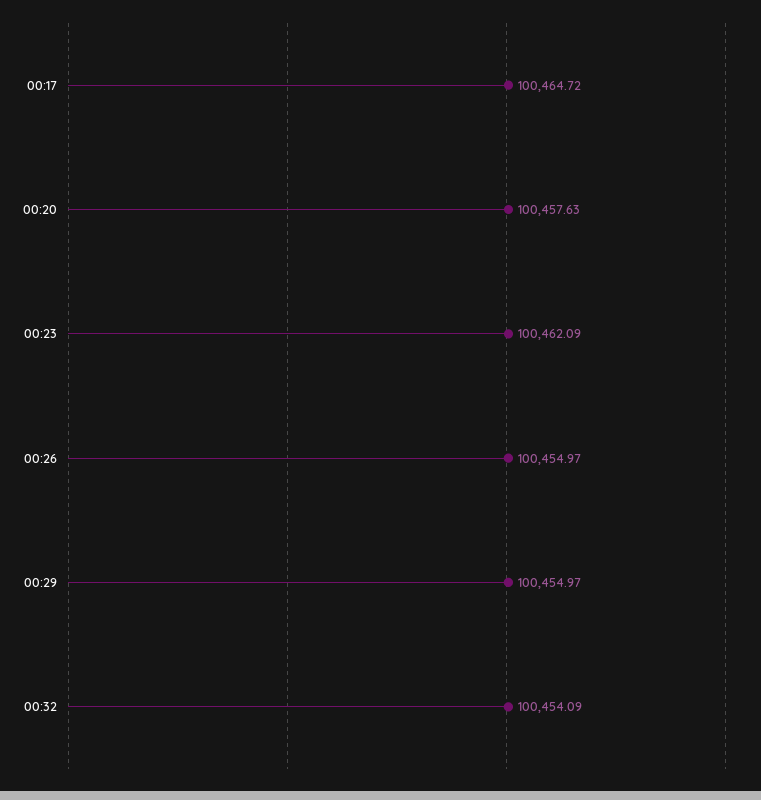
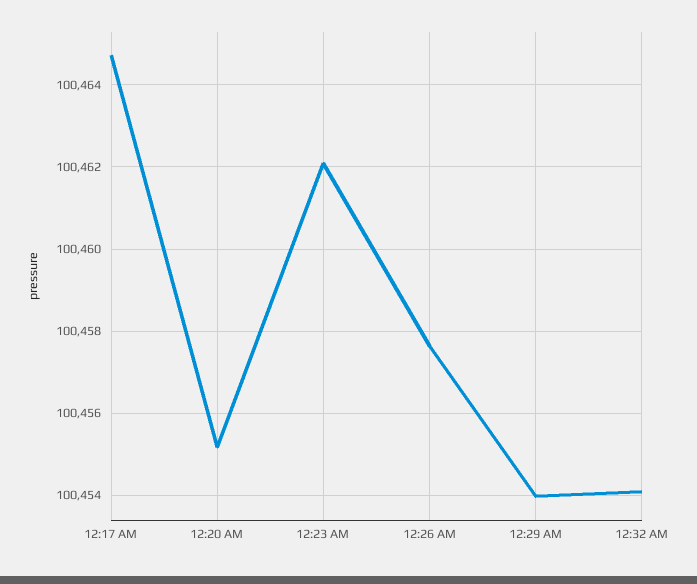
  {
    "00:17": 100464.72,
-   "00:20": 100457.63,
+   "00:20": 100455.2,
    "00:23": 100462.09,
-   "00:26": 100454.97,
+   "00:26": 100457.6,
-   "00:29": 100454.97,
+   "00:29": 100454,
    "00:32": 100454.09
  }

